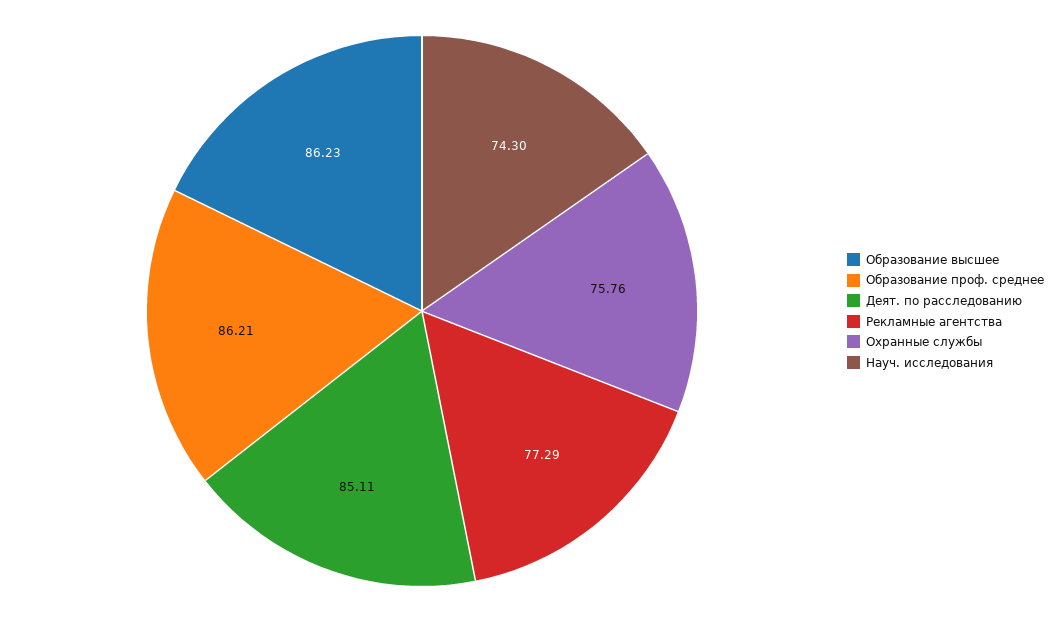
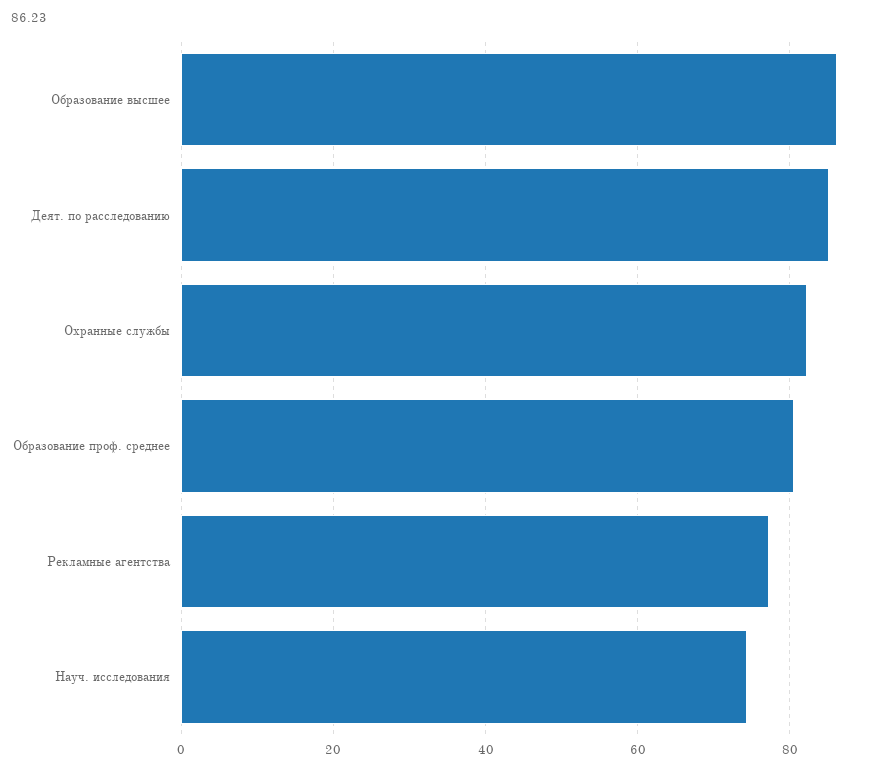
  {
    "Образование высшее": 86.23,
-   "Образование проф. среднее": 86.21,
+   "Образование проф. среднее": 80,
    "Деят. по расследованию": 85.11,
    "Рекламные агентства": 77.29,
-   "Охранные службы": 75.76,
+   "Охранные службы": 82,
    "Науч. исследования": 74.3
  }

